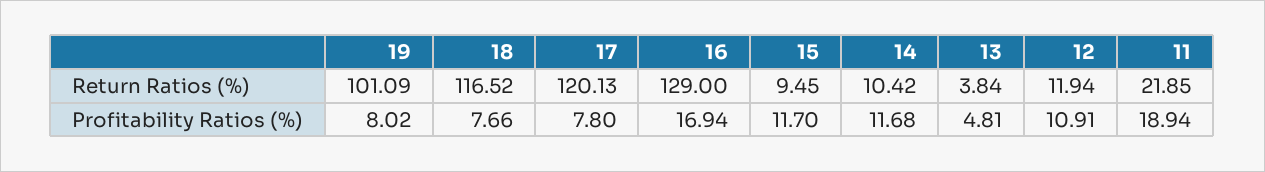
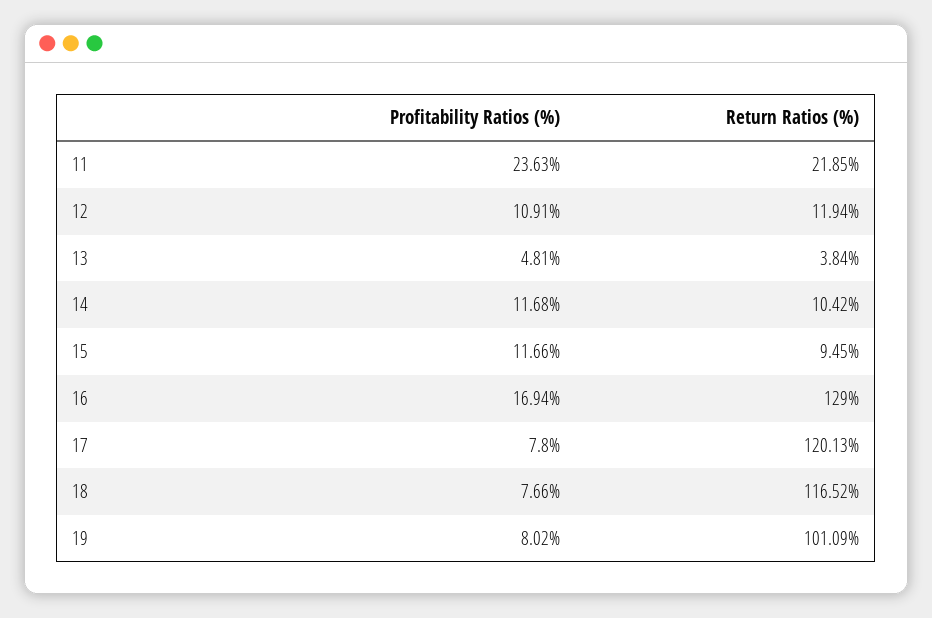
  {
    "19": {
      "Return Ratios (%)": 101.09,
      "Profitability Ratios (%)": 8.02
    },
    "18": {
      "Return Ratios (%)": 116.52,
      "Profitability Ratios (%)": 7.66
    },
    "17": {
      "Return Ratios (%)": 120.13,
      "Profitability Ratios (%)": 7.8
    },
    "16": {
      "Return Ratios (%)": 129,
      "Profitability Ratios (%)": 16.94
    },
    "15": {
      "Return Ratios (%)": 9.45,
-     "Profitability Ratios (%)": 11.7
+     "Profitability Ratios (%)": 11.66
    },
    "14": {
      "Return Ratios (%)": 10.42,
      "Profitability Ratios (%)": 11.68
    },
    "13": {
      "Return Ratios (%)": 3.84,
      "Profitability Ratios (%)": 4.81
    },
    "12": {
      "Return Ratios (%)": 11.94,
      "Profitability Ratios (%)": 10.91
    },
    "11": {
      "Return Ratios (%)": 21.85,
-     "Profitability Ratios (%)": 18.94
+     "Profitability Ratios (%)": 23.63
    }
  }

